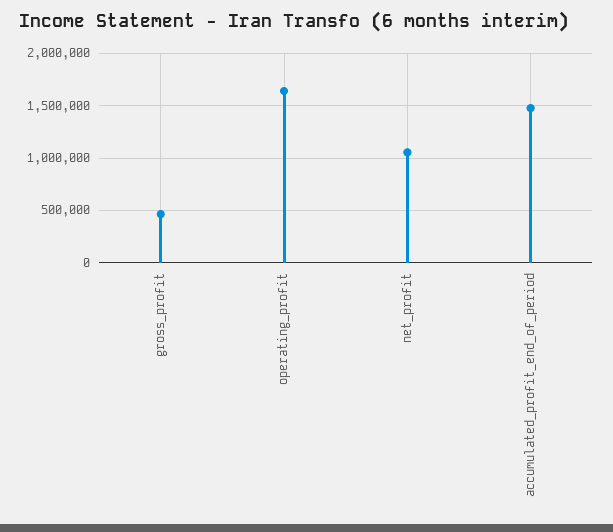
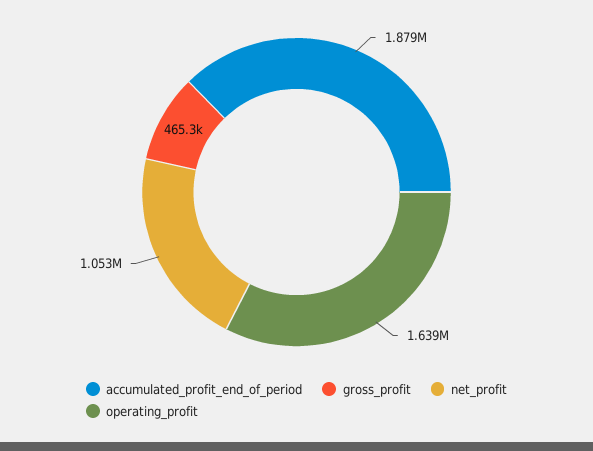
  {
    "gross_profit": 465300,
    "operating_profit": 1639000,
    "net_profit": 1053000,
-   "accumulated_profit_end_of_period": 1500000
+   "accumulated_profit_end_of_period": 1879000
  }

